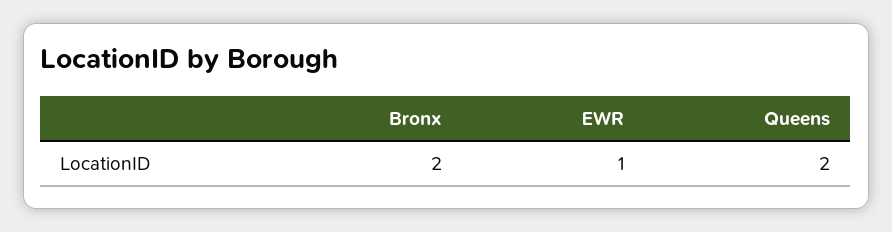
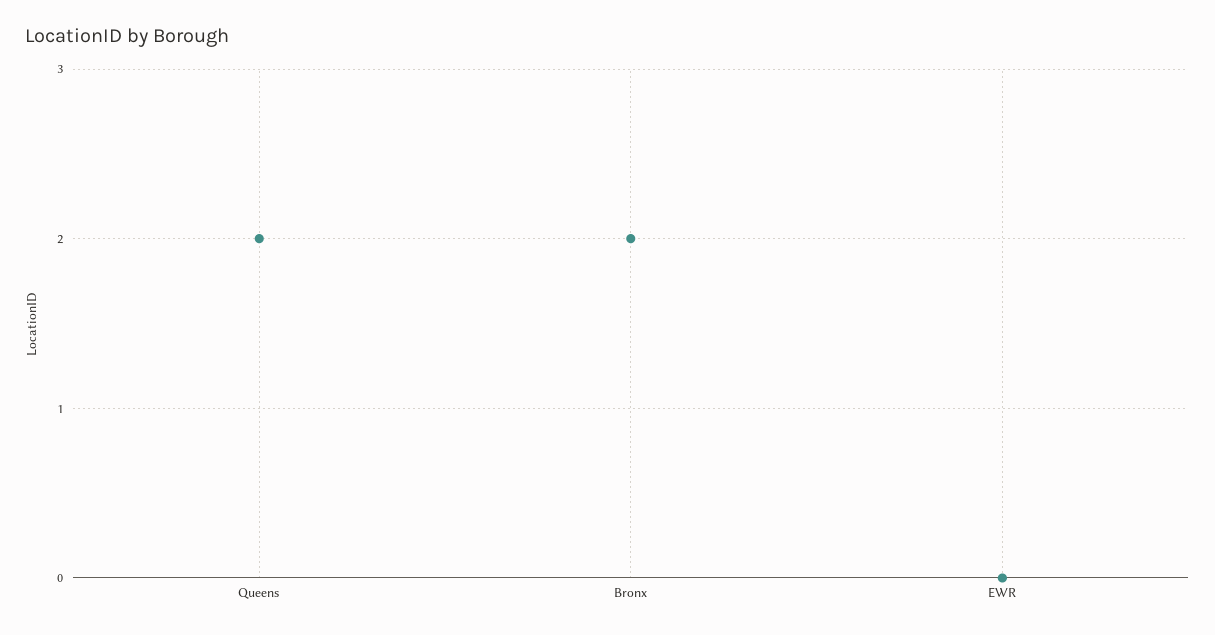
  {
    "Bronx": 2,
-   "EWR": 1,
+   "EWR": 0,
    "Queens": 2
  }

